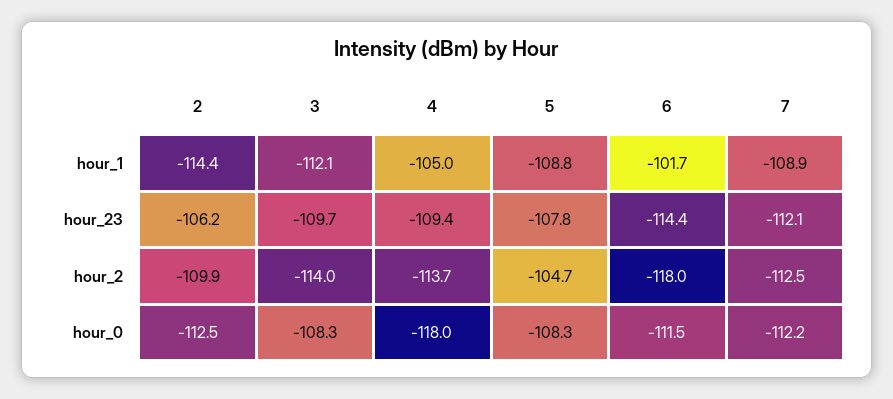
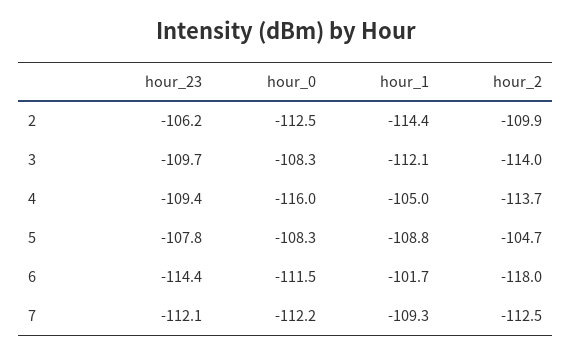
  {
    "2": {
      "hour_1": -114.4,
      "hour_23": -106.2,
      "hour_2": -109.9,
      "hour_0": -112.5
    },
    "3": {
      "hour_1": -112.1,
      "hour_23": -109.7,
      "hour_2": -114,
      "hour_0": -108.3
    },
    "4": {
      "hour_1": -105,
      "hour_23": -109.4,
      "hour_2": -113.7,
-     "hour_0": -118
+     "hour_0": -116
    },
    "5": {
      "hour_1": -108.8,
      "hour_23": -107.8,
      "hour_2": -104.7,
      "hour_0": -108.3
    },
    "6": {
      "hour_1": -101.7,
      "hour_23": -114.4,
      "hour_2": -118,
      "hour_0": -111.5
    },
    "7": {
-     "hour_1": -108.9,
+     "hour_1": -109.3,
      "hour_23": -112.1,
      "hour_2": -112.5,
      "hour_0": -112.2
    }
  }

